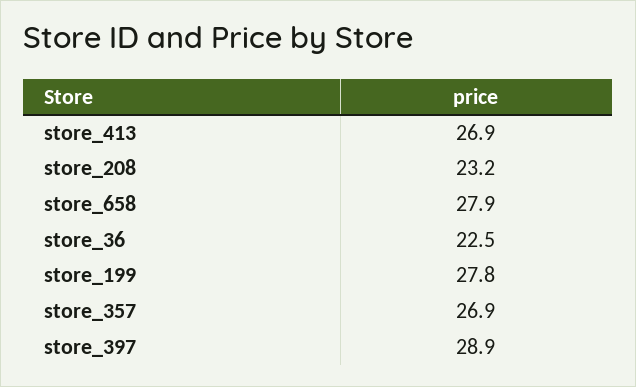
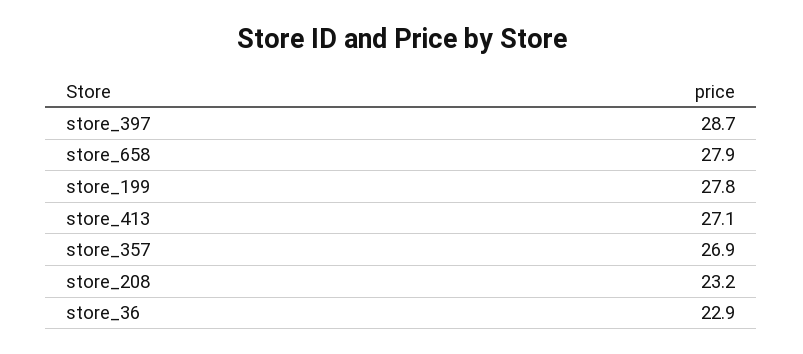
  {
-   "store_413": 26.9,
+   "store_413": 27.1,
    "store_208": 23.2,
    "store_658": 27.9,
-   "store_36": 22.5,
+   "store_36": 22.9,
    "store_199": 27.8,
    "store_357": 26.9,
-   "store_397": 28.9
+   "store_397": 28.7
  }

